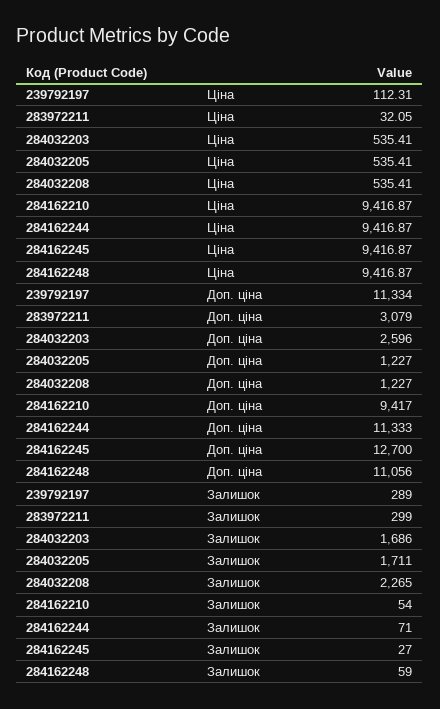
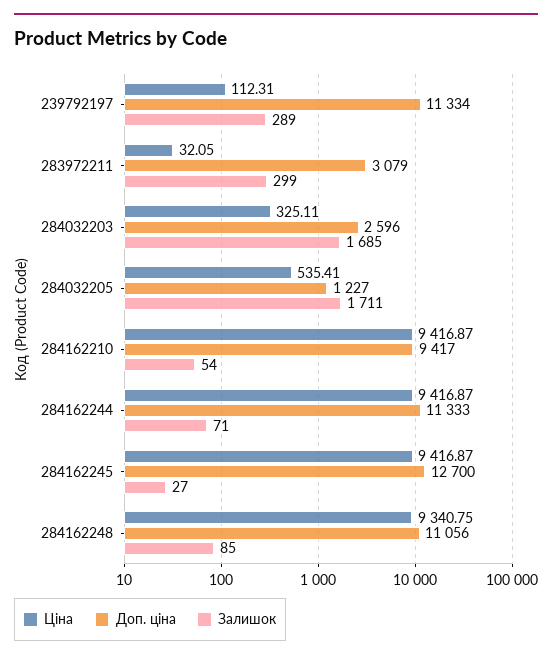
  {
    "Ціна": {
      "239792197": 112.31,
      "283972211": 32.05,
-     "284032203": 535.41,
+     "284032203": 325.11,
      "284032205": 535.41,
-     "284032208": 535.41,
      "284162210": 9416.87,
      "284162244": 9416.87,
      "284162245": 9416.87,
-     "284162248": 9416.87
+     "284162248": 9340.75
    },
    "Доп. ціна": {
      "239792197": 11334,
      "283972211": 3079,
      "284032203": 2596,
      "284032205": 1227,
-     "284032208": 1227,
      "284162210": 9417,
      "284162244": 11333,
      "284162245": 12700,
      "284162248": 11056
    },
    "Залишок": {
      "239792197": 289,
      "283972211": 299,
-     "284032203": 1686,
+     "284032203": 1685,
      "284032205": 1711,
-     "284032208": 2265,
      "284162210": 54,
      "284162244": 71,
      "284162245": 27,
-     "284162248": 59
+     "284162248": 85
    }
  }

